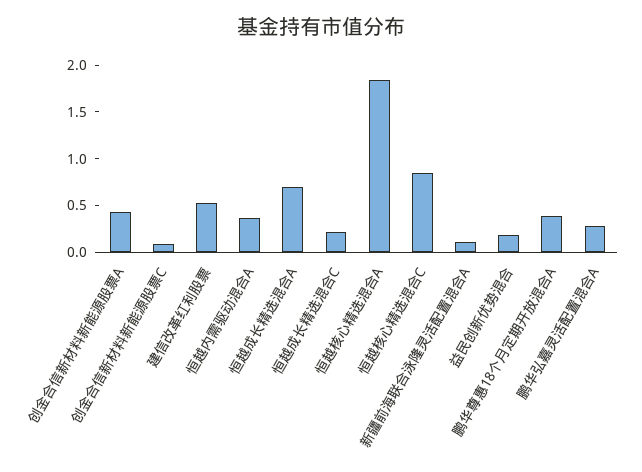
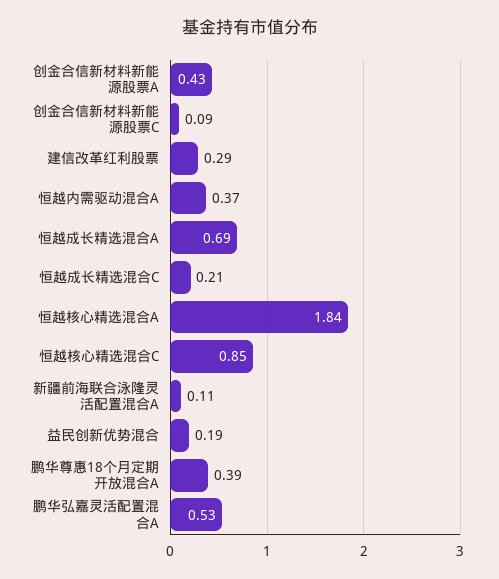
  {
    "创金合信新材料新能源股票A": 0.43,
    "创金合信新材料新能源股票C": 0.09,
-   "建信改革红利股票": 0.5,
+   "建信改革红利股票": 0.29,
    "恒越内需驱动混合A": 0.37,
    "恒越成长精选混合A": 0.69,
    "恒越成长精选混合C": 0.21,
    "恒越核心精选混合A": 1.84,
    "恒越核心精选混合C": 0.85,
    "新疆前海联合泳隆灵活配置混合A": 0.11,
    "益民创新优势混合": 0.19,
    "鹏华尊惠18个月定期开放混合A": 0.39,
-   "鹏华弘嘉灵活配置混合A": 0.3
+   "鹏华弘嘉灵活配置混合A": 0.53
  }

